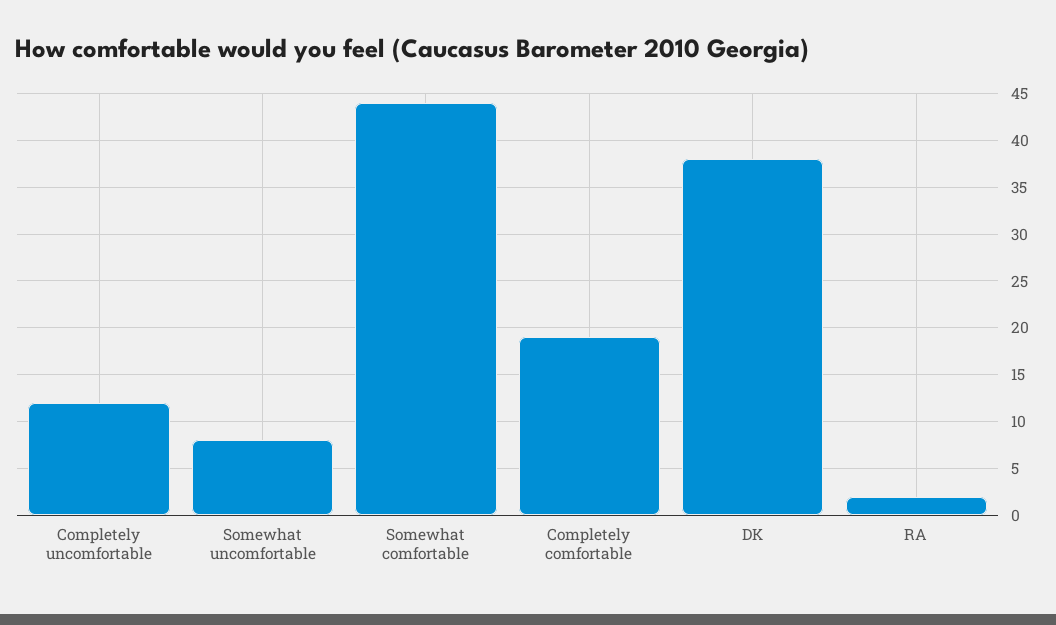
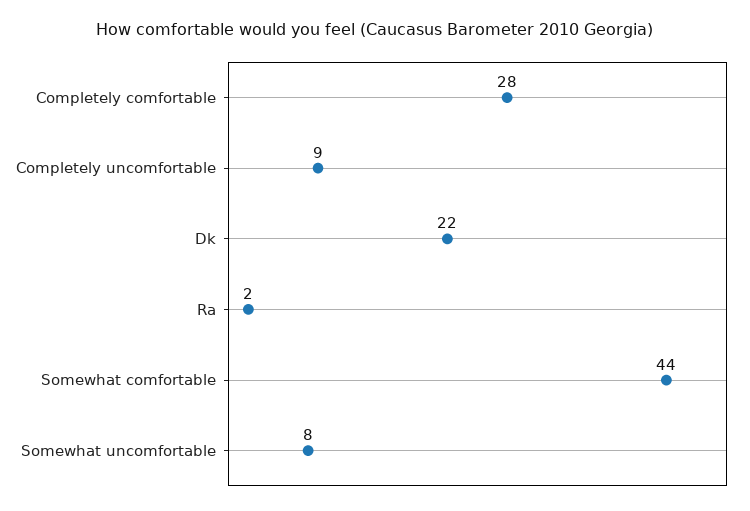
  {
-   "Completely uncomfortable": 12,
+   "Completely uncomfortable": 9,
    "Somewhat uncomfortable": 8,
    "Somewhat comfortable": 44,
-   "Completely comfortable": 19,
+   "Completely comfortable": 28,
-   "DK": 38,
+   "DK": 22,
    "RA": 2
  }

